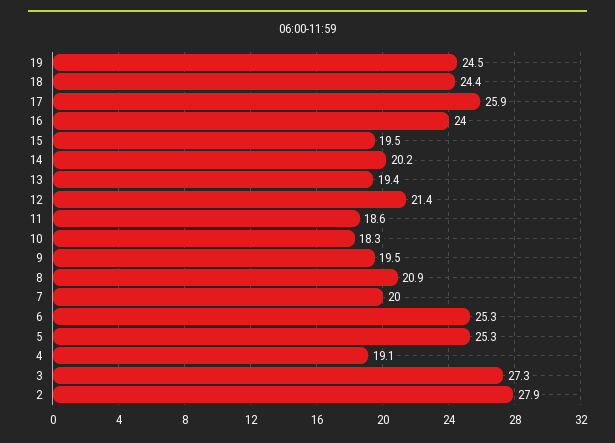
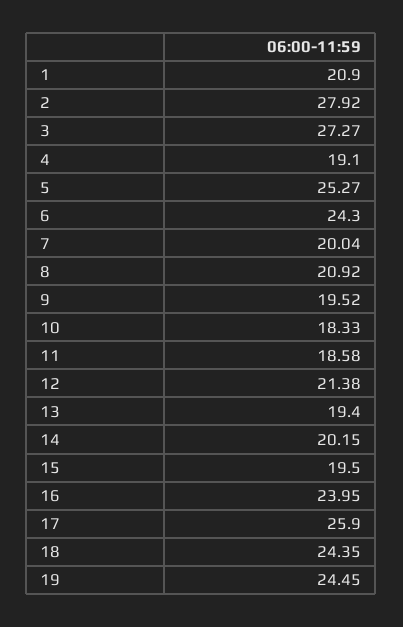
  {
    "19": 24.45,
    "18": 24.35,
    "17": 25.9,
    "16": 23.95,
    "15": 19.5,
    "14": 20.15,
    "13": 19.4,
    "12": 21.38,
    "11": 18.58,
    "10": 18.33,
    "9": 19.52,
    "8": 20.92,
    "7": 20.04,
-   "6": 25.3,
+   "6": 24.3,
    "5": 25.27,
    "4": 19.1,
    "3": 27.27,
-   "2": 27.92
+   "2": 27.92,
+   "1": 20.9
  }

